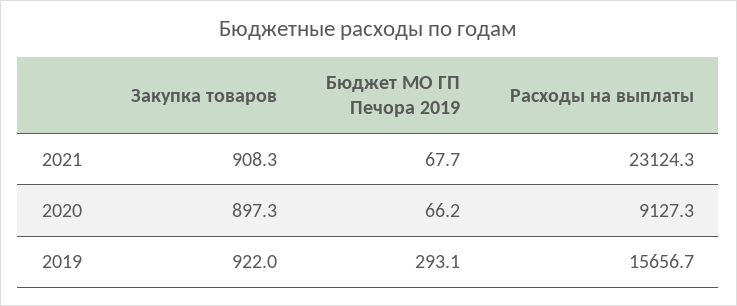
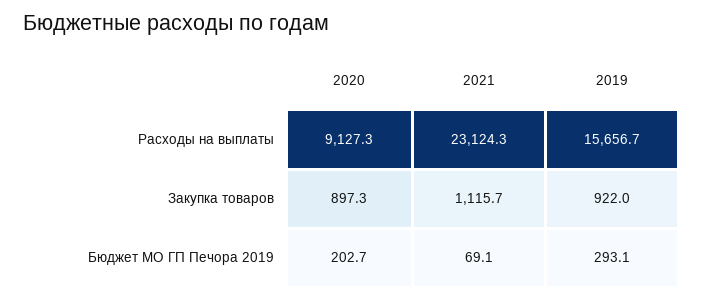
  {
    "Закупка товаров": {
-     "2021": 908.3,
+     "2021": 1115.7,
      "2020": 897.3,
      "2019": 922
    },
    "Бюджет МО ГП Печора 2019": {
-     "2021": 67.7,
+     "2021": 69.1,
-     "2020": 66.2,
+     "2020": 202.7,
      "2019": 293.1
    },
    "Расходы на выплаты": {
      "2021": 23124.3,
      "2020": 9127.3,
      "2019": 15656.7
    }
  }

